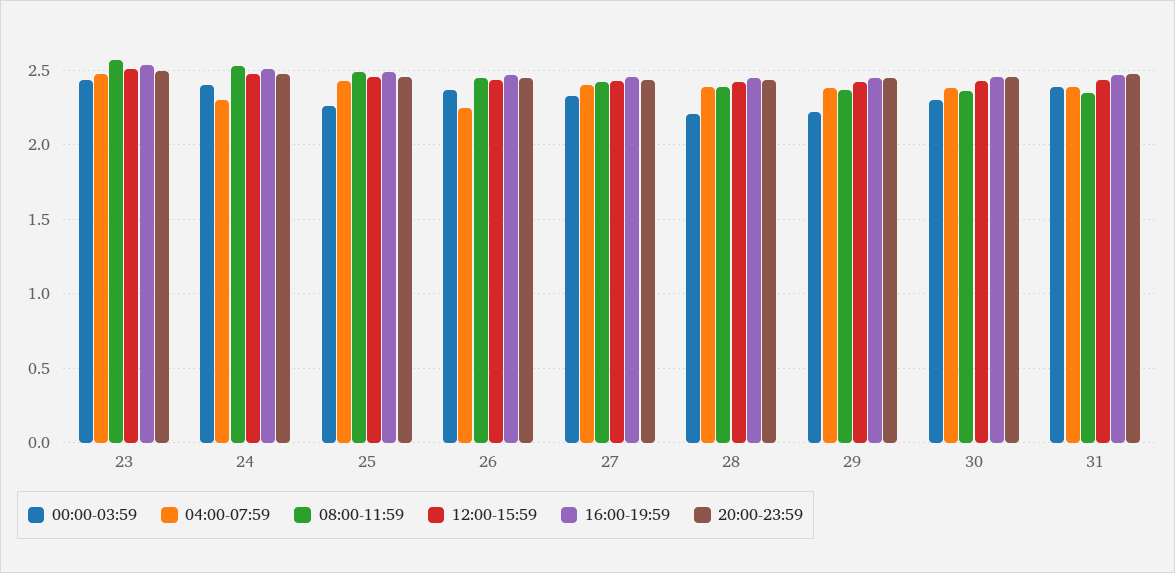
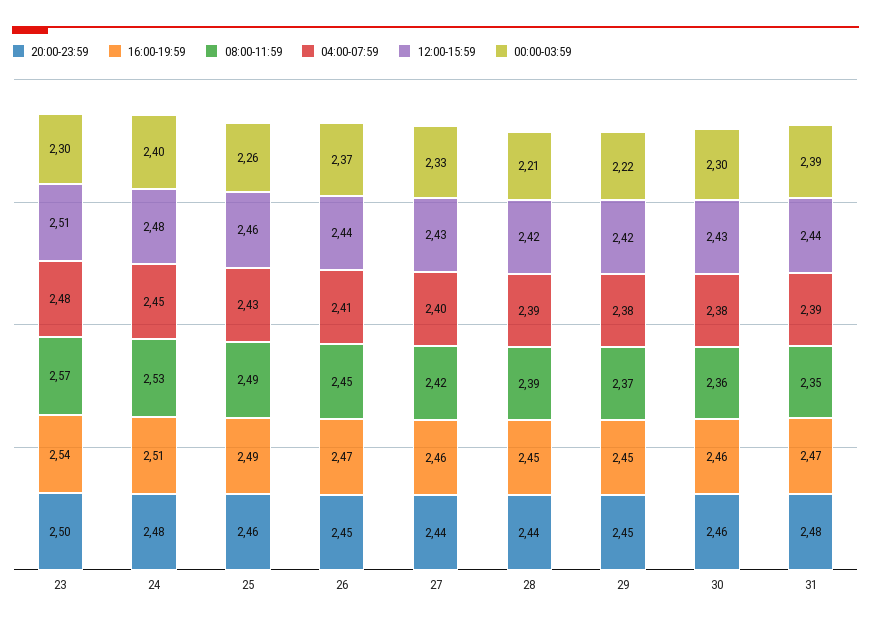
  {
    "00:00-03:59": {
-     "23": 2.45,
+     "23": 2.3,
      "24": 2.4,
      "25": 2.26,
      "26": 2.37,
      "27": 2.33,
      "28": 2.21,
      "29": 2.22,
      "30": 2.3,
      "31": 2.39
    },
    "04:00-07:59": {
      "23": 2.48,
-     "24": 2.3,
+     "24": 2.45,
      "25": 2.43,
-     "26": 2.25,
+     "26": 2.41,
      "27": 2.4,
      "28": 2.39,
      "29": 2.38,
      "30": 2.38,
      "31": 2.39
    },
    "08:00-11:59": {
      "23": 2.57,
      "24": 2.53,
      "25": 2.49,
      "26": 2.45,
      "27": 2.42,
      "28": 2.39,
      "29": 2.37,
      "30": 2.36,
      "31": 2.35
    },
    "12:00-15:59": {
      "23": 2.51,
      "24": 2.48,
      "25": 2.46,
      "26": 2.44,
      "27": 2.43,
      "28": 2.42,
      "29": 2.42,
      "30": 2.43,
      "31": 2.44
    },
    "16:00-19:59": {
      "23": 2.54,
      "24": 2.51,
      "25": 2.49,
      "26": 2.47,
      "27": 2.46,
      "28": 2.45,
      "29": 2.45,
      "30": 2.46,
      "31": 2.47
    },
    "20:00-23:59": {
      "23": 2.5,
      "24": 2.48,
      "25": 2.46,
      "26": 2.45,
      "27": 2.44,
      "28": 2.44,
      "29": 2.45,
      "30": 2.46,
      "31": 2.48
    }
  }

